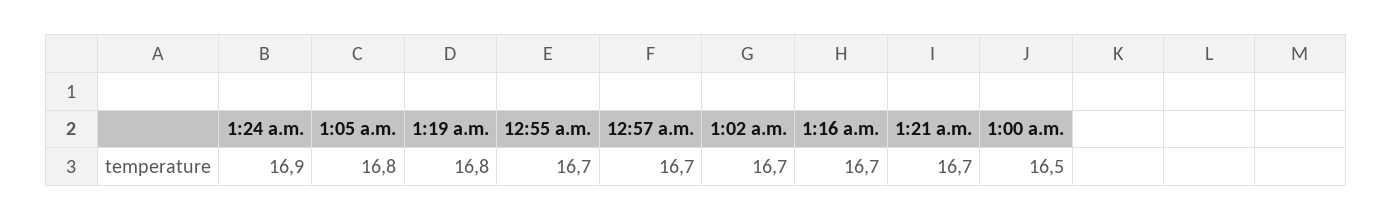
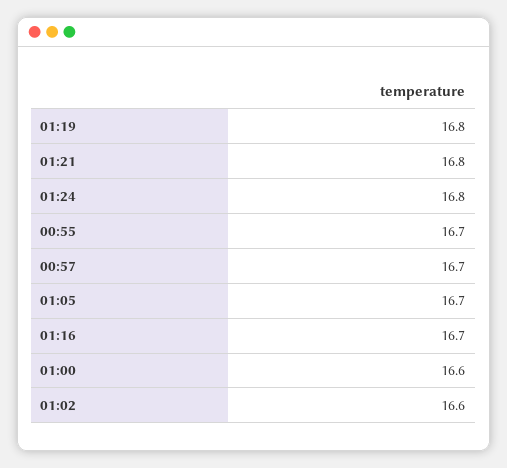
  {
-   "1:24 a.m.": 16.9,
+   "1:24 a.m.": 16.8,
-   "1:05 a.m.": 16.8,
+   "1:05 a.m.": 16.7,
    "1:19 a.m.": 16.8,
    "12:55 a.m.": 16.7,
    "12:57 a.m.": 16.7,
-   "1:02 a.m.": 16.7,
+   "1:02 a.m.": 16.6,
    "1:16 a.m.": 16.7,
-   "1:21 a.m.": 16.7,
+   "1:21 a.m.": 16.8,
-   "1:00 a.m.": 16.5
+   "1:00 a.m.": 16.6
  }

